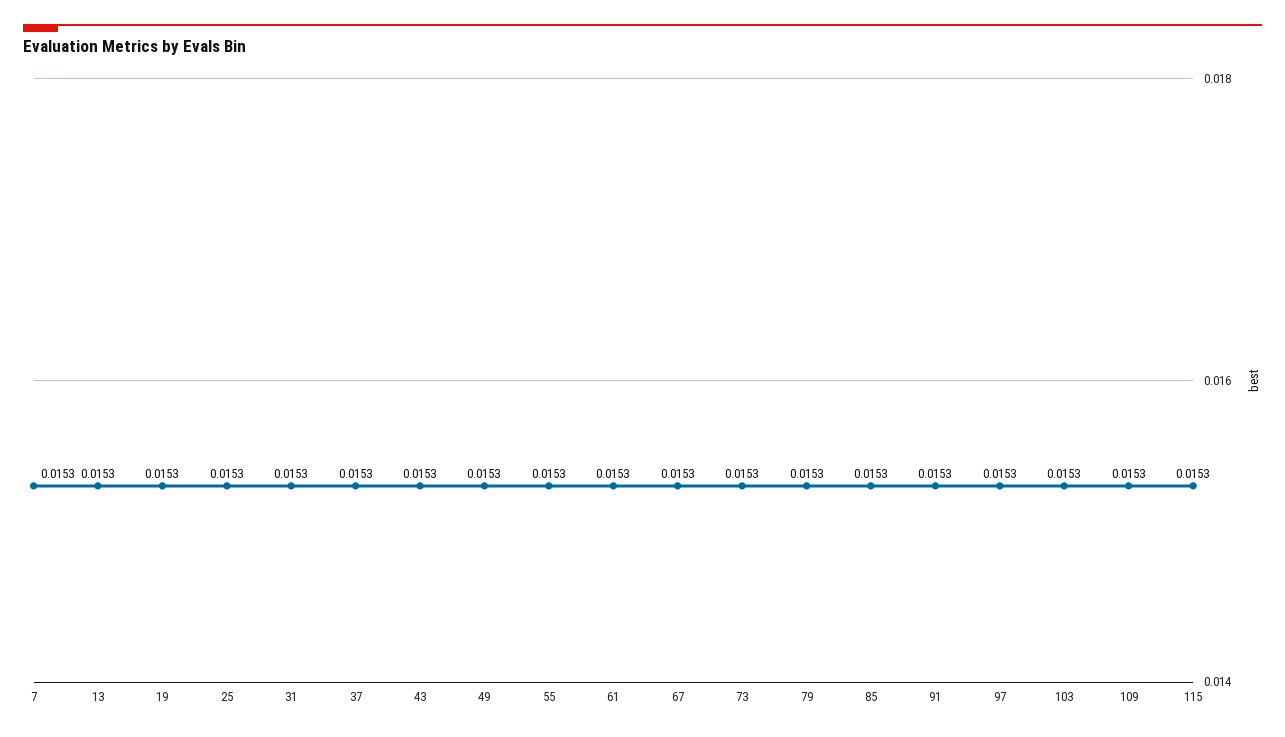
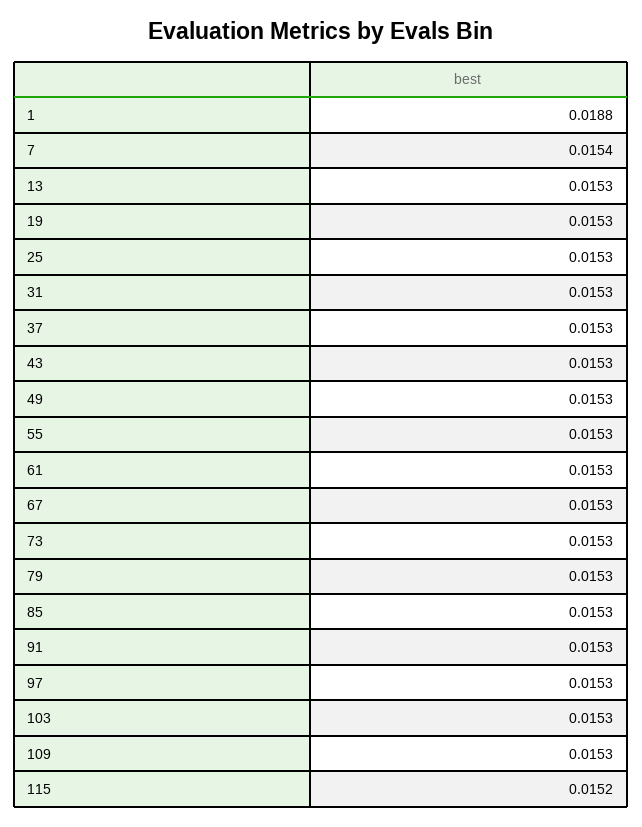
  {
-   "7": 0.0153,
+   "7": 0.0154,
    "13": 0.0153,
    "19": 0.0153,
    "25": 0.0153,
    "31": 0.0153,
    "37": 0.0153,
    "43": 0.0153,
    "49": 0.0153,
    "55": 0.0153,
    "61": 0.0153,
    "67": 0.0153,
    "73": 0.0153,
    "79": 0.0153,
    "85": 0.0153,
    "91": 0.0153,
    "97": 0.0153,
    "103": 0.0153,
    "109": 0.0153,
-   "115": 0.0153
+   "115": 0.0152,
+   "1": 0.0188
  }

